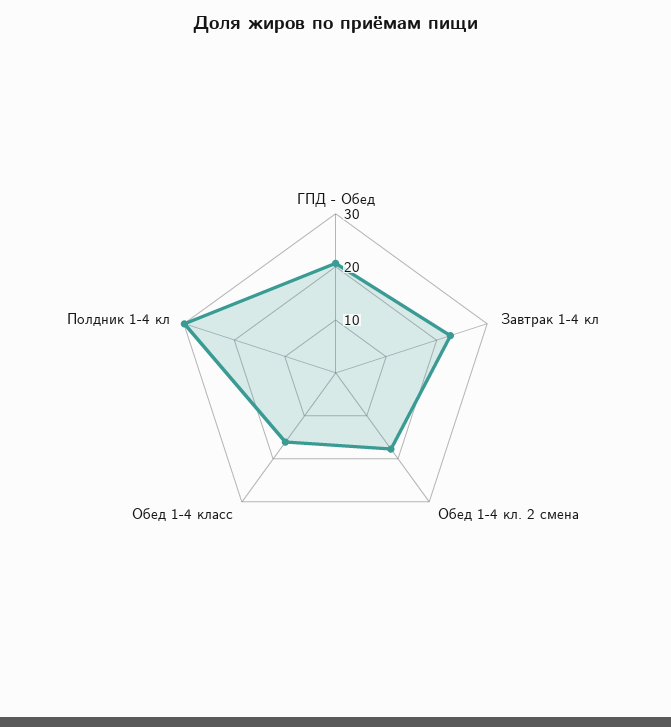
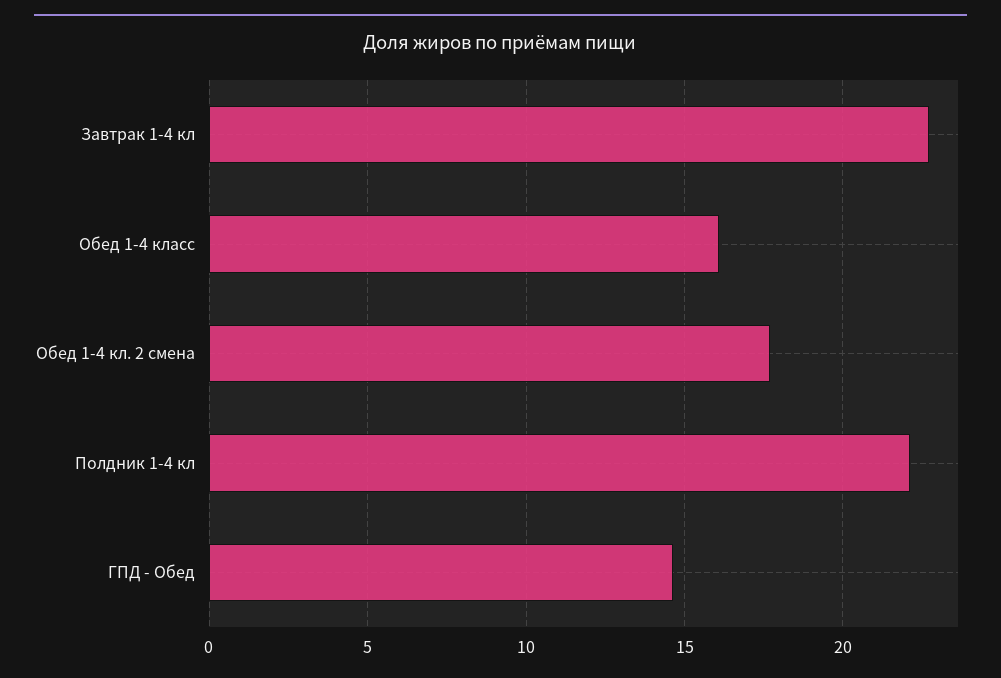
  {
-   "ГПД - Обед": 20,
+   "ГПД - Обед": 14.5,
    "Завтрак 1-4 кл": 22.5,
    "Обед 1-4 кл. 2 смена": 17.5,
    "Обед 1-4 класс": 16,
-   "Полдник 1-4 кл": 30
+   "Полдник 1-4 кл": 22
  }

